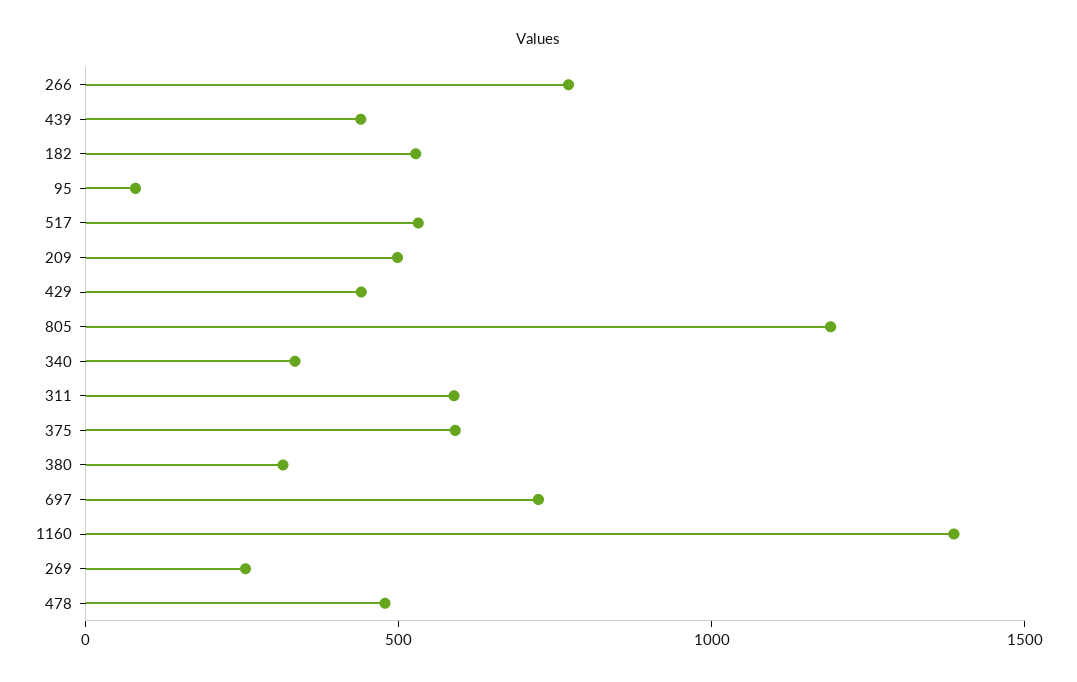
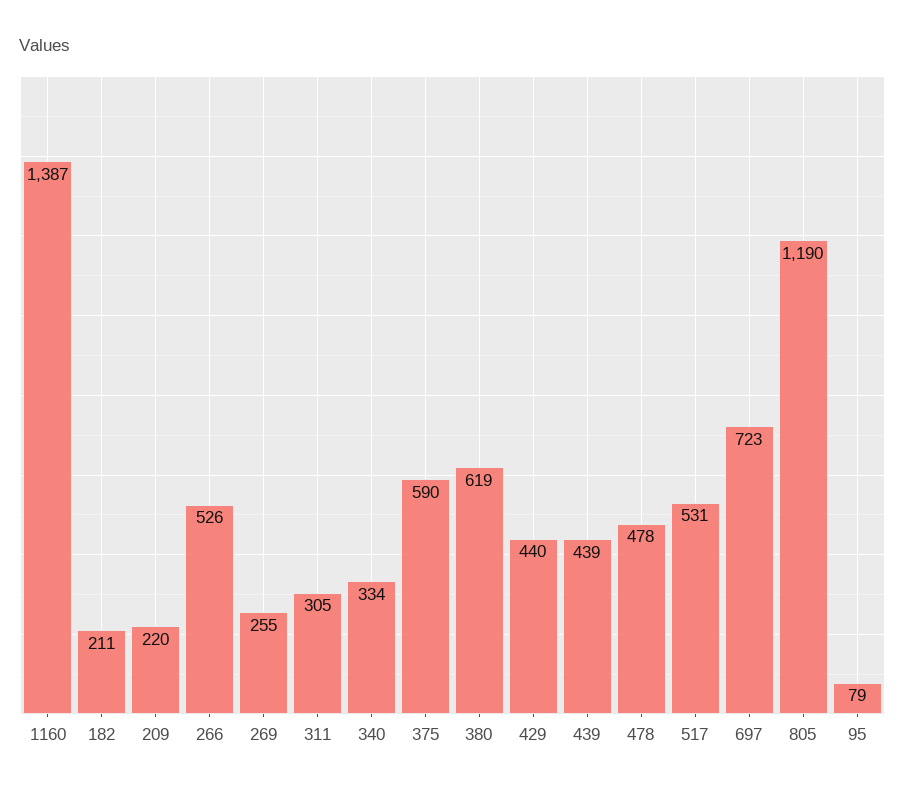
  {
-   "266": 800,
+   "266": 526,
    "439": 439,
-   "182": 500,
+   "182": 211,
    "95": 79,
    "517": 531,
-   "209": 500,
+   "209": 220,
    "429": 440,
    "805": 1190,
    "340": 334,
-   "311": 600,
+   "311": 305,
    "375": 590,
-   "380": 300,
+   "380": 619,
    "697": 723,
    "1160": 1387,
    "269": 255,
    "478": 478
  }

